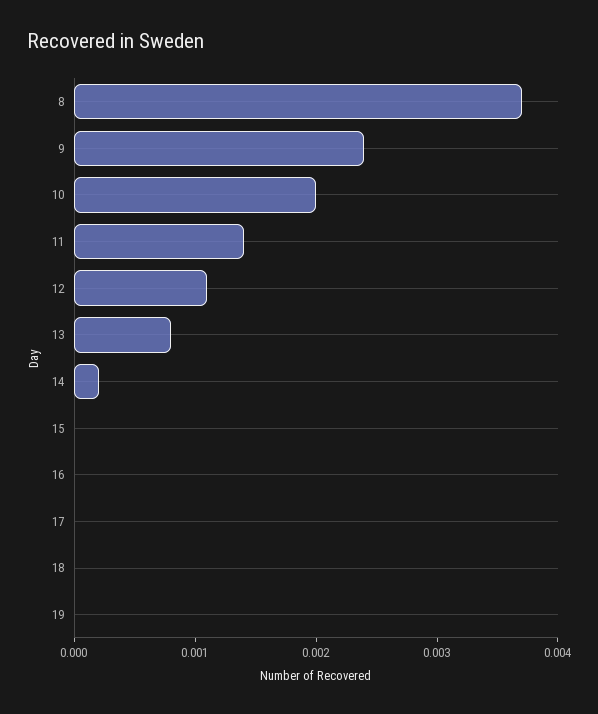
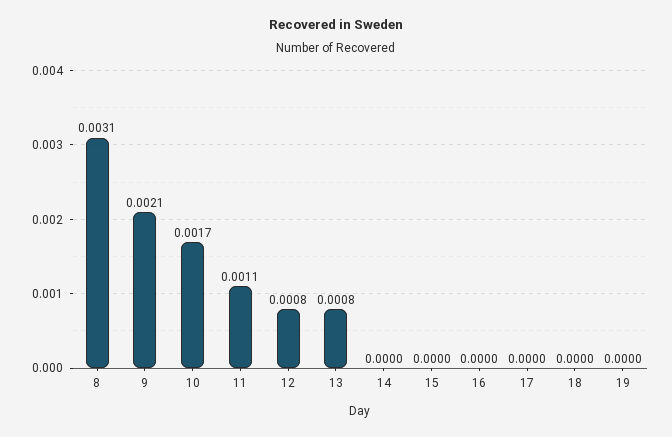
  {
-   "8": 0.0037,
+   "8": 0.0031,
-   "9": 0.0024,
+   "9": 0.0021,
-   "10": 0.002,
+   "10": 0.0017,
-   "11": 0.0014,
+   "11": 0.0011,
-   "12": 0.0011,
+   "12": 0.0008,
    "13": 0.0008,
-   "14": 0.0002,
+   "14": 0,
    "15": 0,
    "16": 0,
    "17": 0,
    "18": 0,
    "19": 0
  }

